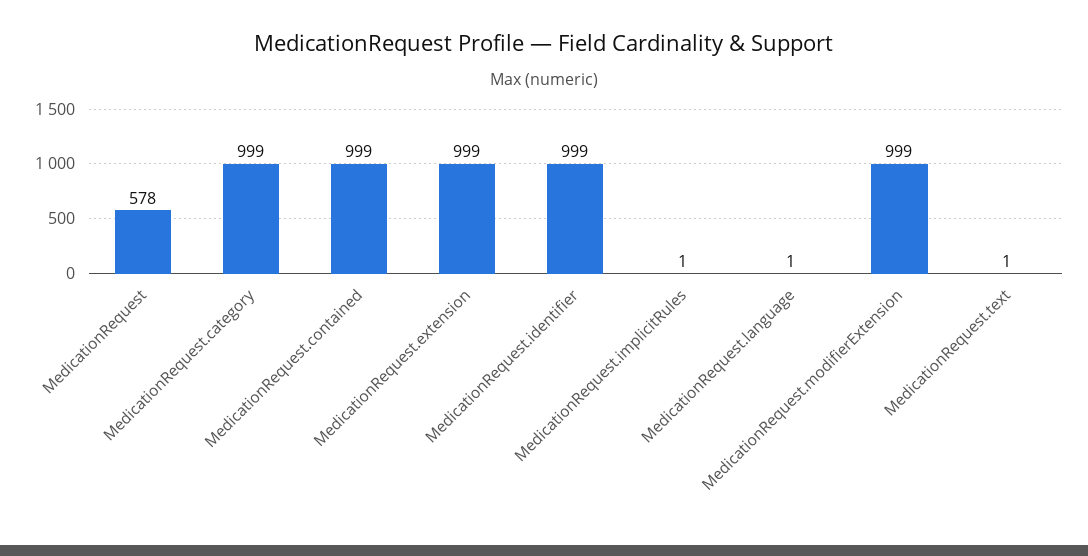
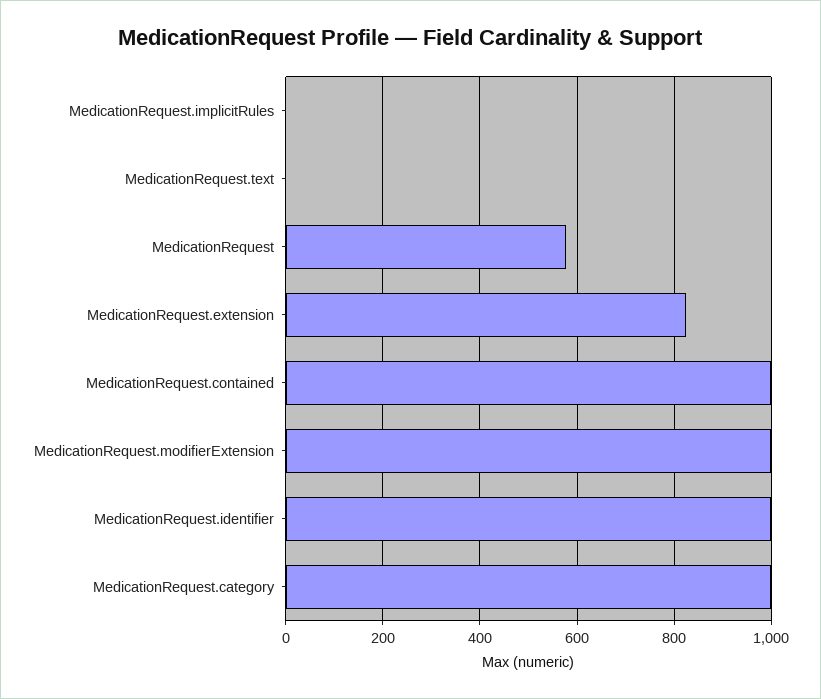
  {
    "MedicationRequest": 578,
    "MedicationRequest.category": 999,
    "MedicationRequest.contained": 999,
-   "MedicationRequest.extension": 999,
+   "MedicationRequest.extension": 820,
    "MedicationRequest.identifier": 999,
    "MedicationRequest.implicitRules": 1,
-   "MedicationRequest.language": 1,
    "MedicationRequest.modifierExtension": 999,
    "MedicationRequest.text": 1
  }

